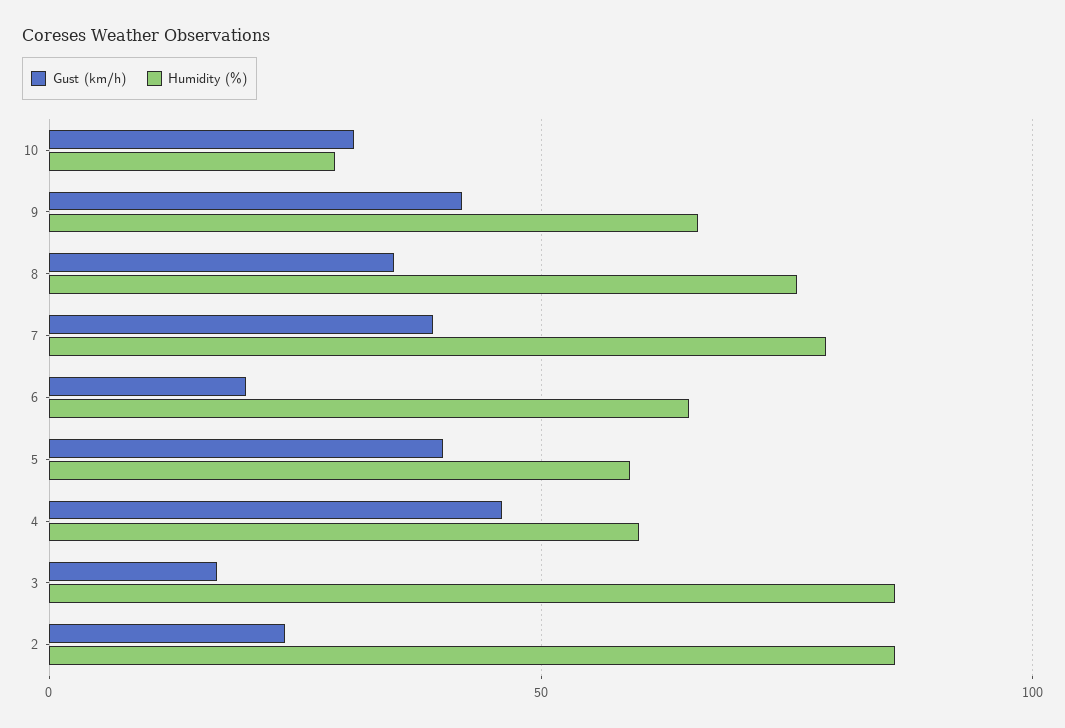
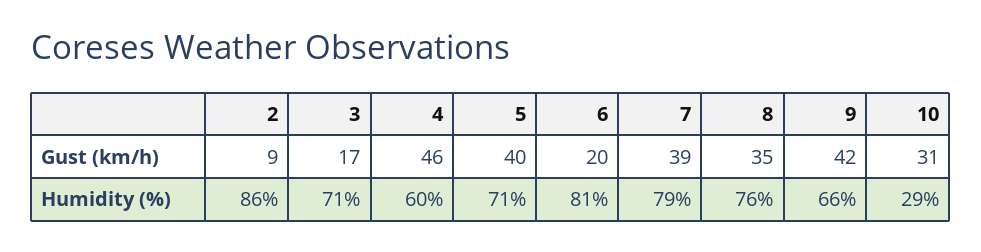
  {
    "Gust (km/h)": {
      "10": 31,
      "9": 42,
      "8": 35,
      "7": 39,
      "6": 20,
      "5": 40,
      "4": 46,
      "3": 17,
-     "2": 25
+     "2": 9
    },
    "Humidity (%)": {
      "10": 29,
      "9": 66,
      "8": 76,
      "7": 79,
-     "6": 65,
+     "6": 81,
-     "5": 60,
+     "5": 71,
      "4": 60,
-     "3": 85,
+     "3": 71,
      "2": 86
    }
  }

